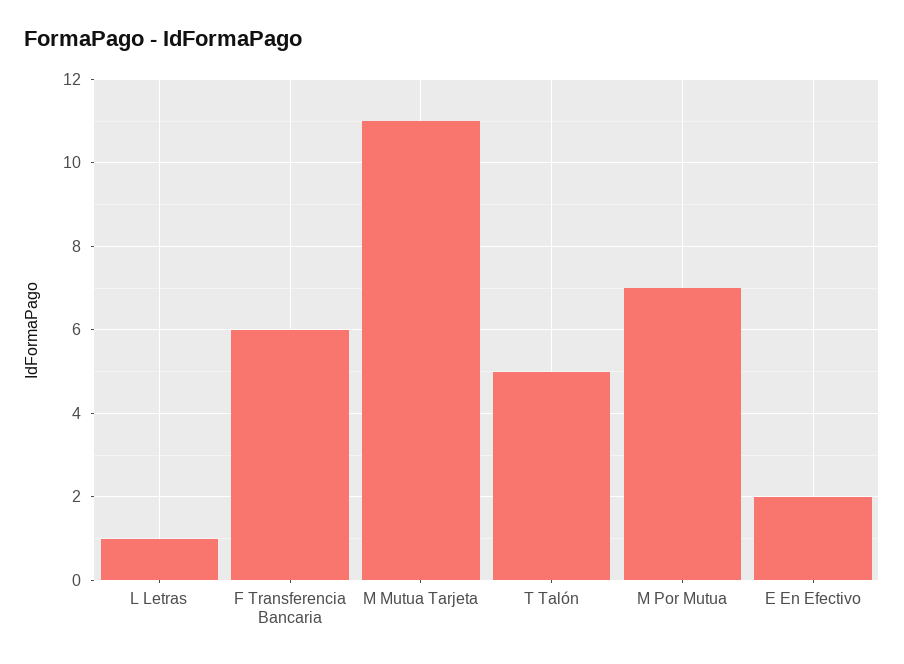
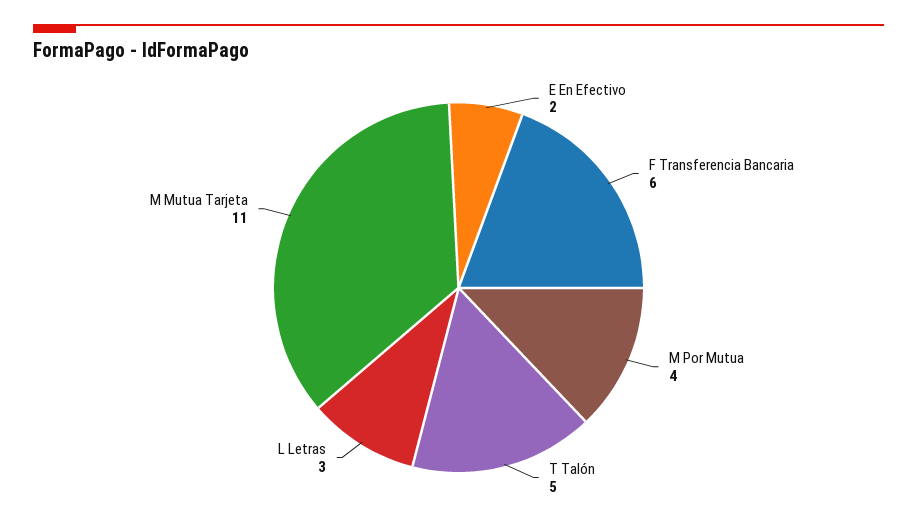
  {
-   "L Letras": 1,
+   "L Letras": 3,
    "F Transferencia Bancaria": 6,
    "M Mutua Tarjeta": 11,
    "T Talón": 5,
-   "M Por Mutua": 7,
+   "M Por Mutua": 4,
    "E En Efectivo": 2
  }

